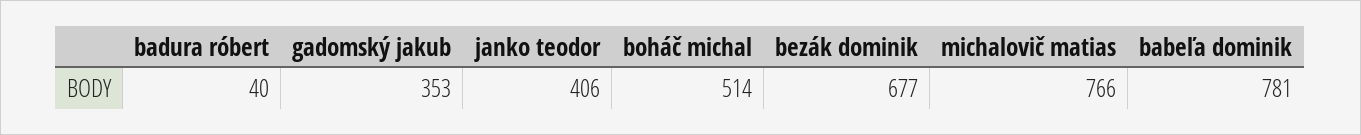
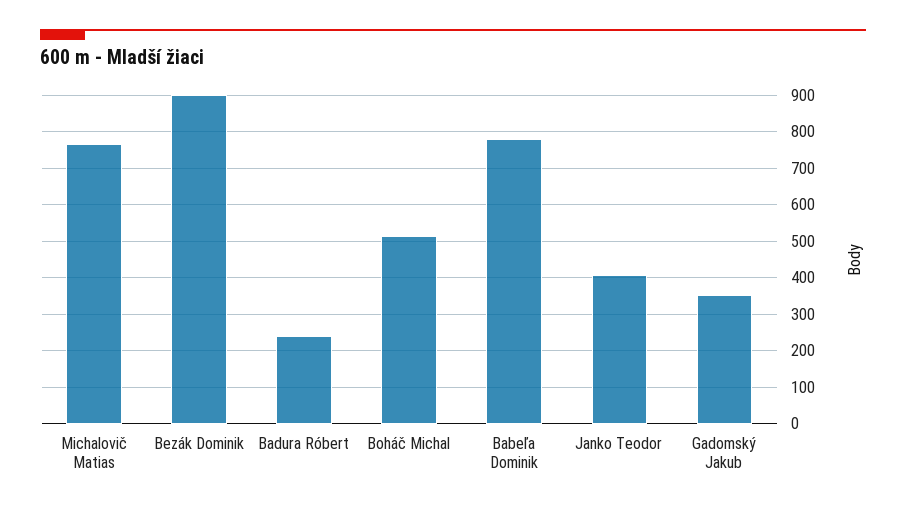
  {
-   "badura róbert": 40,
+   "badura róbert": 240,
    "gadomský jakub": 353,
    "janko teodor": 406,
    "boháč michal": 514,
-   "bezák dominik": 677,
+   "bezák dominik": 900,
    "michalovič matias": 766,
    "babeľa dominik": 781
  }

